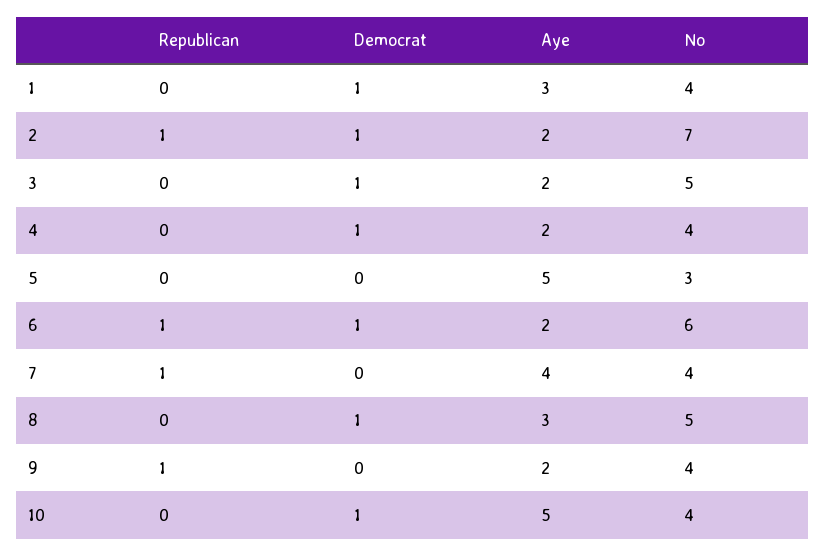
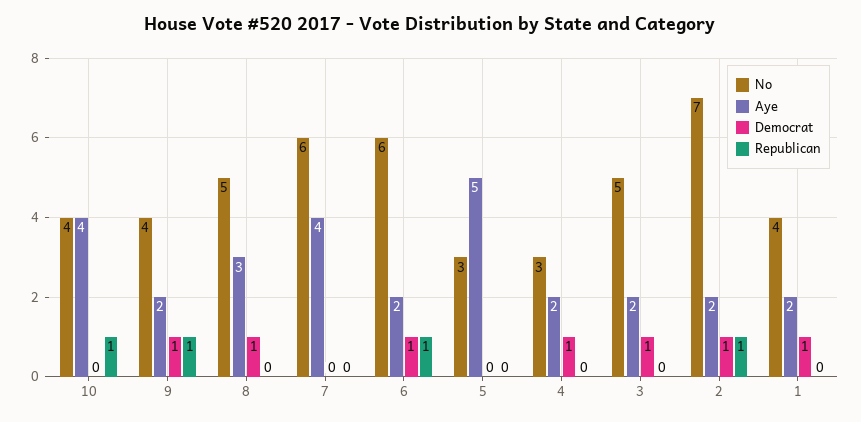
  {
    "Republican": {
      "1": 0,
      "2": 1,
      "3": 0,
      "4": 0,
      "5": 0,
      "6": 1,
-     "7": 1,
+     "7": 0,
      "8": 0,
      "9": 1,
-     "10": 0
+     "10": 1
    },
    "Democrat": {
      "1": 1,
      "2": 1,
      "3": 1,
      "4": 1,
      "5": 0,
      "6": 1,
      "7": 0,
      "8": 1,
-     "9": 0,
+     "9": 1,
-     "10": 1
+     "10": 0
    },
    "Aye": {
-     "1": 3,
+     "1": 2,
      "2": 2,
      "3": 2,
      "4": 2,
      "5": 5,
      "6": 2,
      "7": 4,
      "8": 3,
      "9": 2,
-     "10": 5
+     "10": 4
    },
    "No": {
      "1": 4,
      "2": 7,
      "3": 5,
-     "4": 4,
+     "4": 3,
      "5": 3,
      "6": 6,
-     "7": 4,
+     "7": 6,
      "8": 5,
      "9": 4,
      "10": 4
    }
  }

